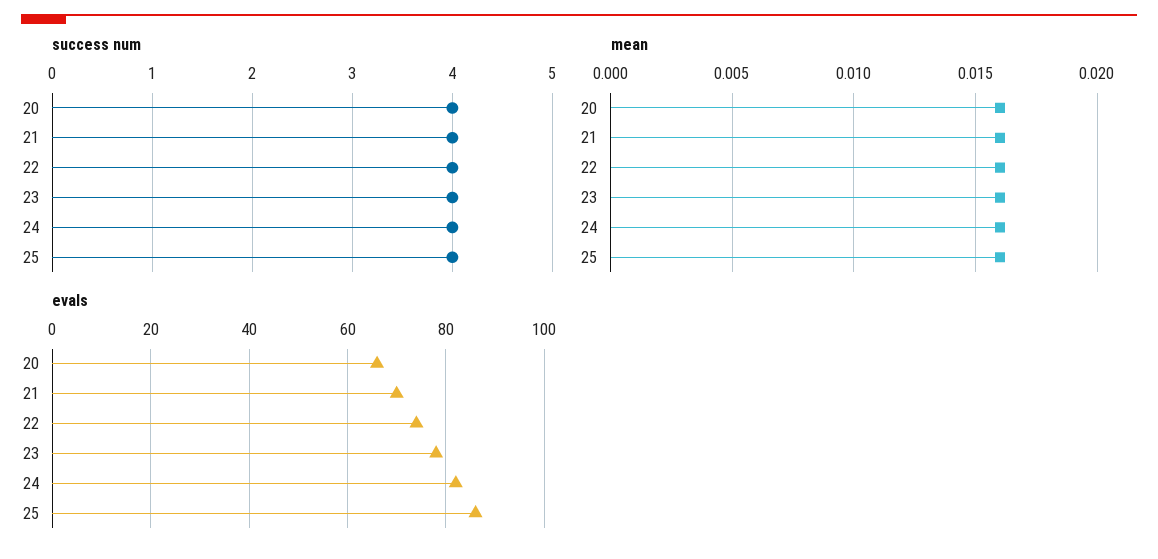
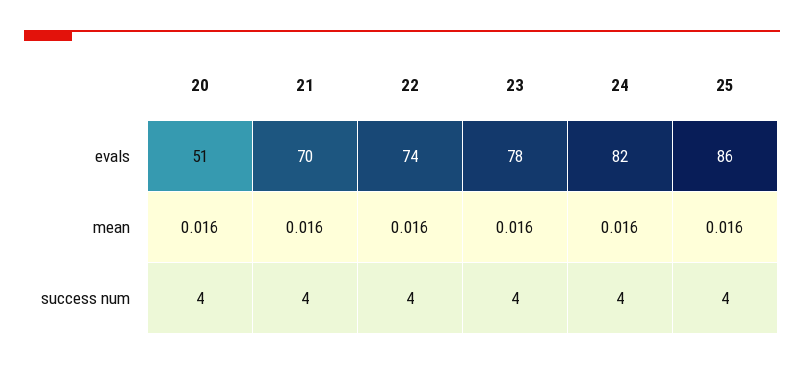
  {
    "success num": {
      "20": 4,
      "21": 4,
      "22": 4,
      "23": 4,
      "24": 4,
      "25": 4
    },
    "mean": {
      "20": 0.016,
      "21": 0.016,
      "22": 0.016,
      "23": 0.016,
      "24": 0.016,
      "25": 0.016
    },
    "evals": {
-     "20": 65,
+     "20": 51,
      "21": 70,
      "22": 74,
      "23": 78,
      "24": 82,
      "25": 86
    }
  }

